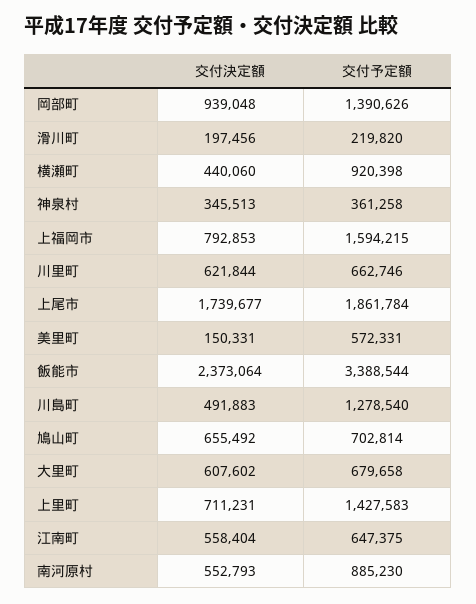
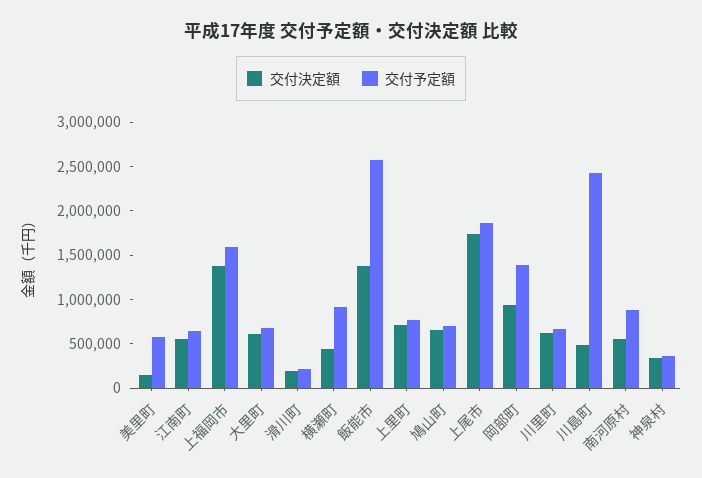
  {
    "交付決定額": {
      "岡部町": 939048,
      "滑川町": 197456,
      "横瀬町": 440060,
      "神泉村": 345513,
-     "上福岡市": 792853,
+     "上福岡市": 1400000,
      "川里町": 621844,
      "上尾市": 1739677,
      "美里町": 150331,
-     "飯能市": 2373064,
+     "飯能市": 1400000,
      "川島町": 491883,
      "鳩山町": 655492,
      "大里町": 607602,
      "上里町": 711231,
      "江南町": 558404,
      "南河原村": 552793
    },
    "交付予定額": {
      "岡部町": 1390626,
      "滑川町": 219820,
      "横瀬町": 920398,
      "神泉村": 361258,
      "上福岡市": 1594215,
      "川里町": 662746,
      "上尾市": 1861784,
      "美里町": 572331,
-     "飯能市": 3388544,
+     "飯能市": 2600000,
-     "川島町": 1278540,
+     "川島町": 2400000,
      "鳩山町": 702814,
      "大里町": 679658,
-     "上里町": 1427583,
+     "上里町": 800000,
      "江南町": 647375,
      "南河原村": 885230
    }
  }

